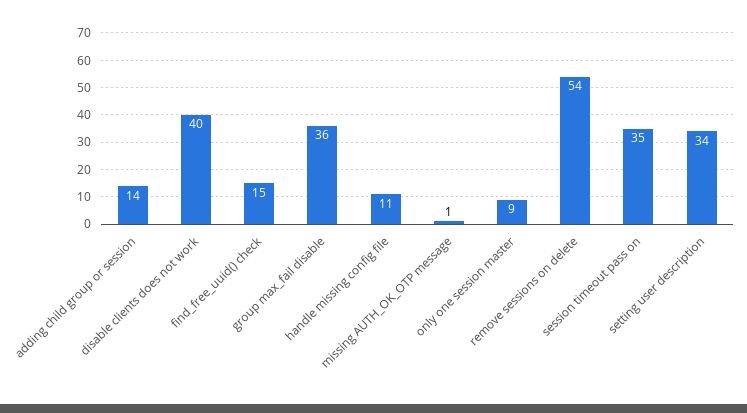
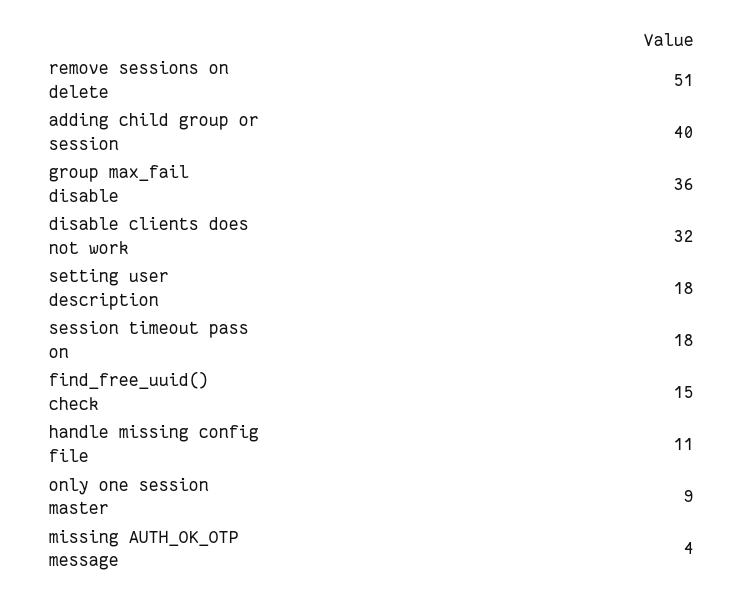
  {
-   "adding child group or session": 14,
+   "adding child group or session": 40,
-   "disable clients does not work": 40,
+   "disable clients does not work": 32,
    "find_free_uuid() check": 15,
    "group max_fail disable": 36,
    "handle missing config file": 11,
-   "missing AUTH_OK_OTP message": 1,
+   "missing AUTH_OK_OTP message": 4,
    "only one session master": 9,
-   "remove sessions on delete": 54,
+   "remove sessions on delete": 51,
-   "session timeout pass on": 35,
+   "session timeout pass on": 18,
-   "setting user description": 34
+   "setting user description": 18
  }

